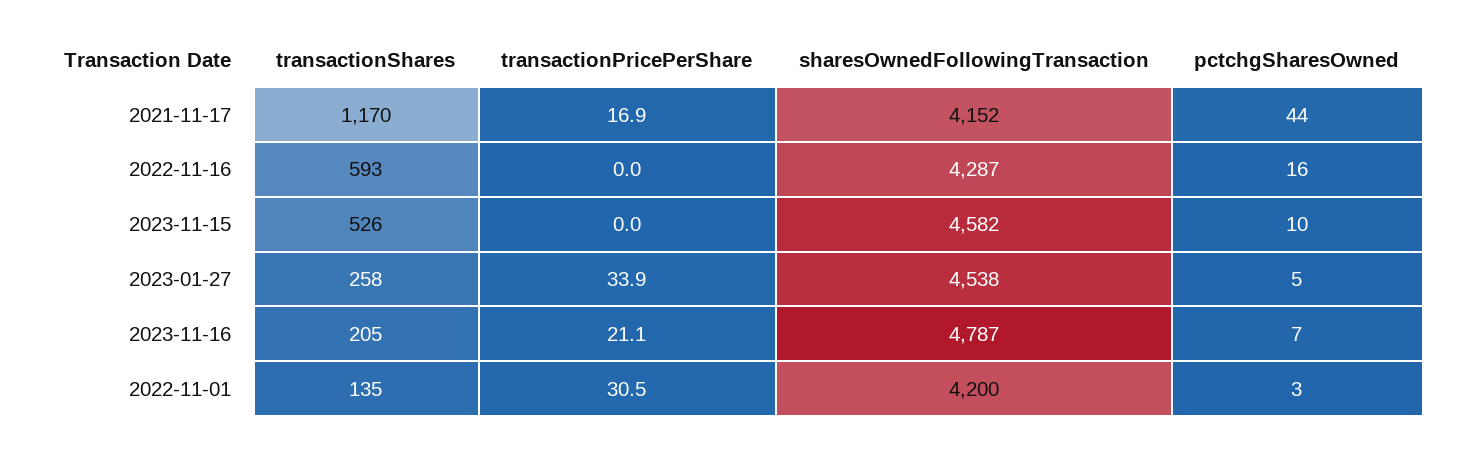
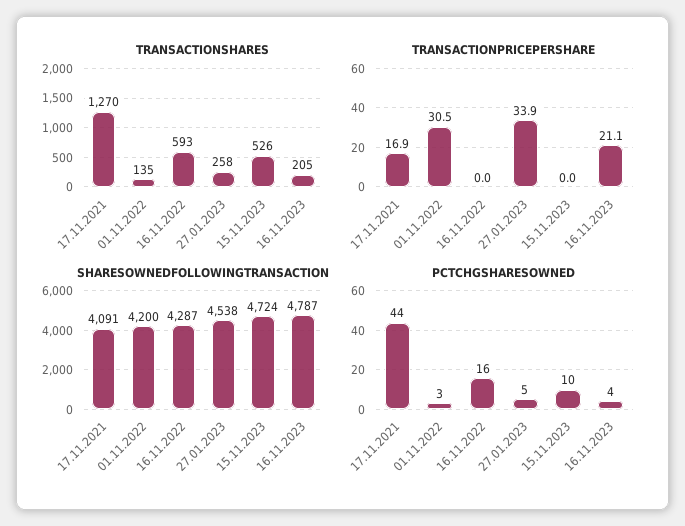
  {
    "transactionShares": {
-     "2021-11-17": 1170,
+     "2021-11-17": 1270,
      "2022-11-16": 593,
      "2023-11-15": 526,
      "2023-01-27": 258,
      "2023-11-16": 205,
      "2022-11-01": 135
    },
    "transactionPricePerShare": {
      "2021-11-17": 16.9,
      "2022-11-16": 0,
      "2023-11-15": 0,
      "2023-01-27": 33.9,
      "2023-11-16": 21.1,
      "2022-11-01": 30.5
    },
    "sharesOwnedFollowingTransaction": {
-     "2021-11-17": 4152,
+     "2021-11-17": 4091,
      "2022-11-16": 4287,
-     "2023-11-15": 4582,
+     "2023-11-15": 4724,
      "2023-01-27": 4538,
      "2023-11-16": 4787,
      "2022-11-01": 4200
    },
    "pctchgSharesOwned": {
      "2021-11-17": 44,
      "2022-11-16": 16,
      "2023-11-15": 10,
      "2023-01-27": 5,
-     "2023-11-16": 7,
+     "2023-11-16": 4,
      "2022-11-01": 3
    }
  }

